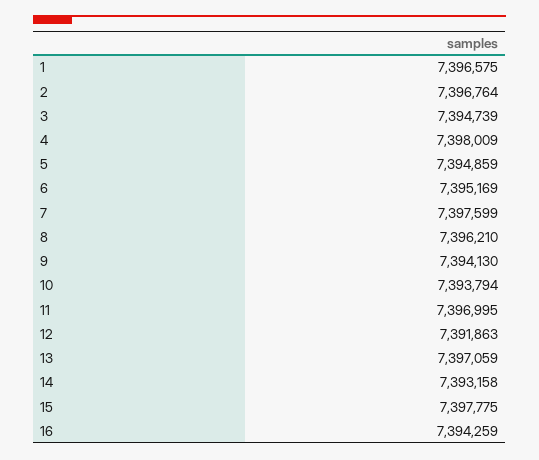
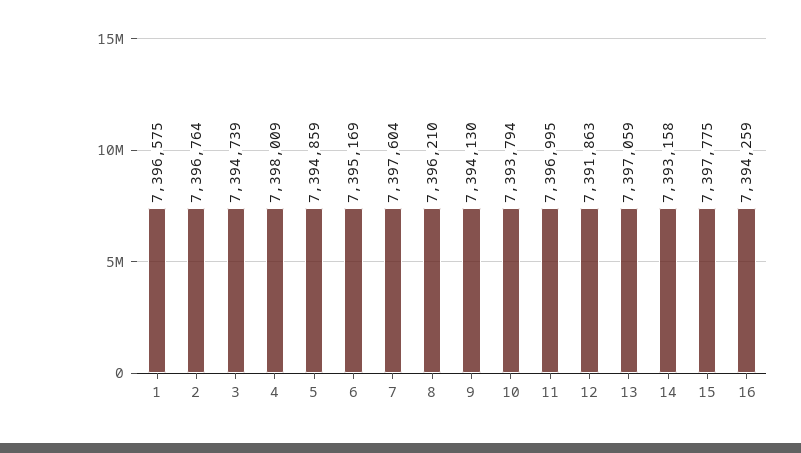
  {
    "1": 7396575,
    "2": 7396764,
    "3": 7394739,
    "4": 7398009,
    "5": 7394859,
    "6": 7395169,
-   "7": 7397599,
+   "7": 7397604,
    "8": 7396210,
    "9": 7394130,
    "10": 7393794,
    "11": 7396995,
    "12": 7391863,
    "13": 7397059,
    "14": 7393158,
    "15": 7397775,
    "16": 7394259
  }

